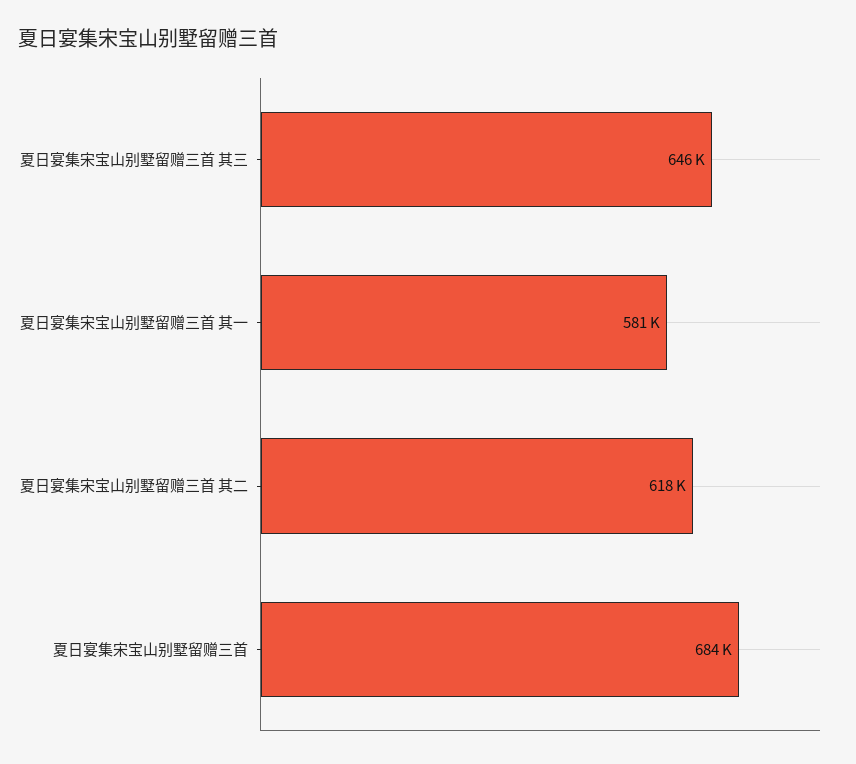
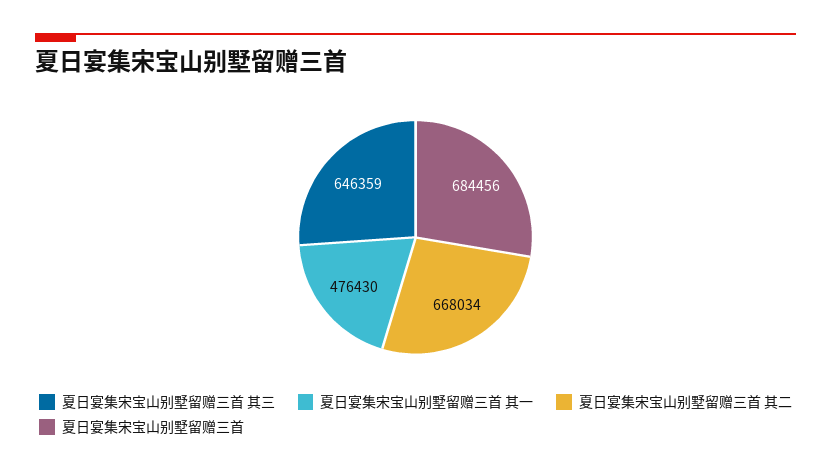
  {
    "夏日宴集宋宝山别墅留赠三首 其三": 646359,
-   "夏日宴集宋宝山别墅留赠三首 其一": 581000,
+   "夏日宴集宋宝山别墅留赠三首 其一": 476430,
-   "夏日宴集宋宝山别墅留赠三首 其二": 618000,
+   "夏日宴集宋宝山别墅留赠三首 其二": 668034,
    "夏日宴集宋宝山别墅留赠三首": 684456
  }

